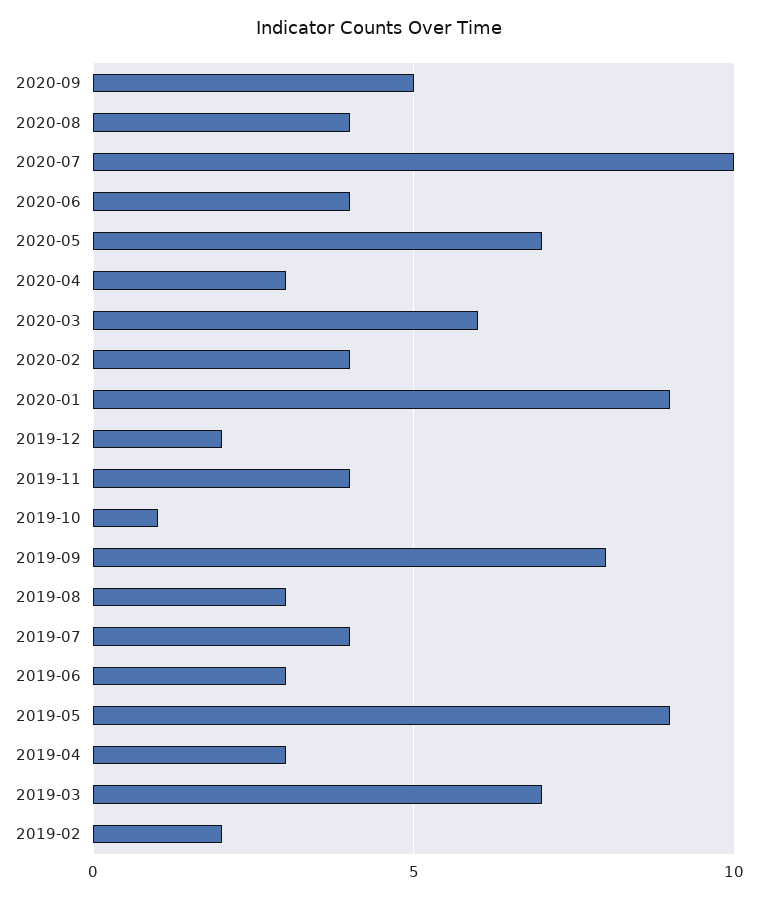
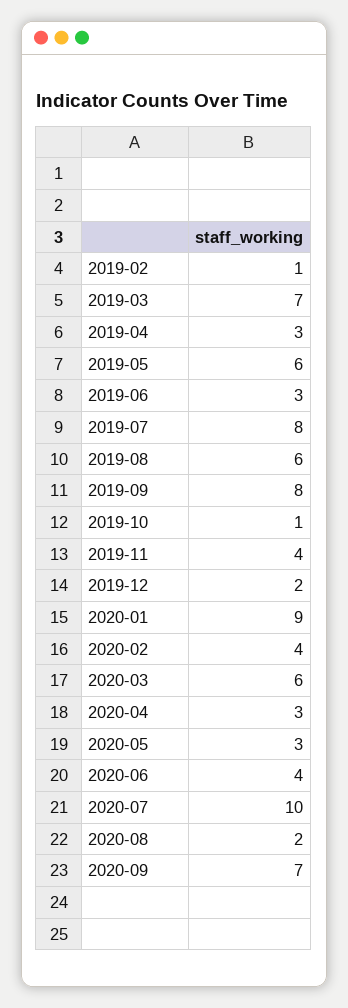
  {
-   "2020-09": 5,
+   "2020-09": 7,
-   "2020-08": 4,
+   "2020-08": 2,
    "2020-07": 10,
    "2020-06": 4,
-   "2020-05": 7,
+   "2020-05": 3,
    "2020-04": 3,
    "2020-03": 6,
    "2020-02": 4,
    "2020-01": 9,
    "2019-12": 2,
    "2019-11": 4,
    "2019-10": 1,
    "2019-09": 8,
-   "2019-08": 3,
+   "2019-08": 6,
-   "2019-07": 4,
+   "2019-07": 8,
    "2019-06": 3,
-   "2019-05": 9,
+   "2019-05": 6,
    "2019-04": 3,
    "2019-03": 7,
-   "2019-02": 2
+   "2019-02": 1
  }

